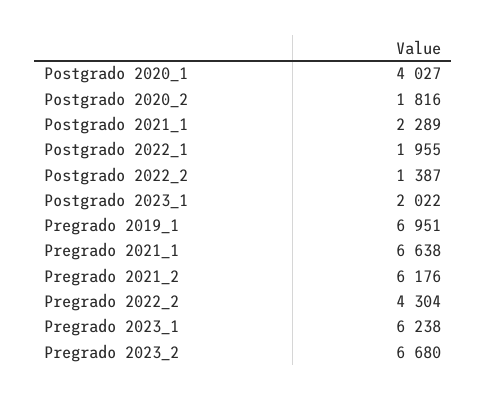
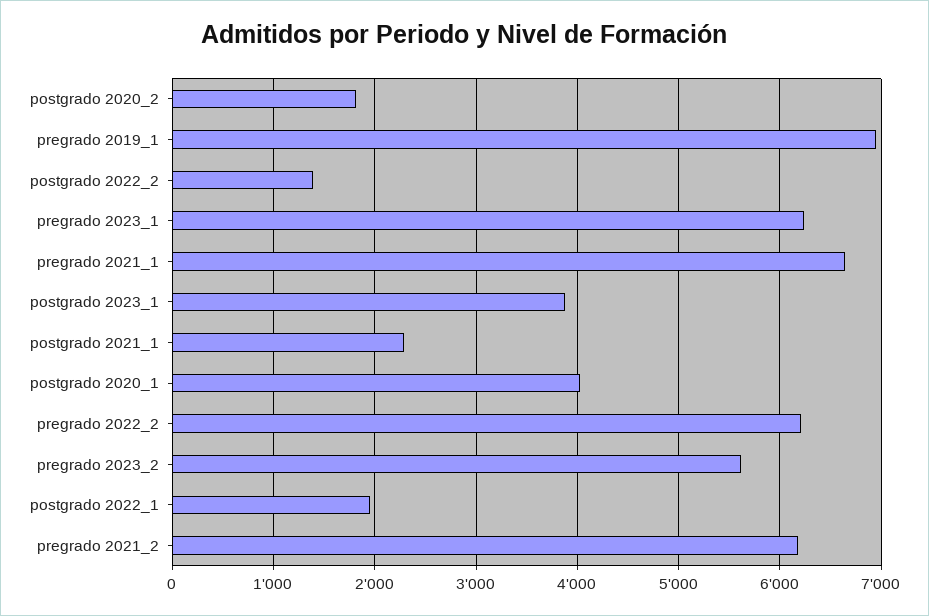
  {
    "Postgrado 2020_1": 4027,
    "Postgrado 2020_2": 1816,
    "Postgrado 2021_1": 2289,
    "Postgrado 2022_1": 1955,
    "Postgrado 2022_2": 1387,
-   "Postgrado 2023_1": 2022,
+   "Postgrado 2023_1": 3900,
    "Pregrado 2019_1": 6951,
    "Pregrado 2021_1": 6638,
    "Pregrado 2021_2": 6176,
-   "Pregrado 2022_2": 4304,
+   "Pregrado 2022_2": 6200,
    "Pregrado 2023_1": 6238,
-   "Pregrado 2023_2": 6680
+   "Pregrado 2023_2": 5600
  }

